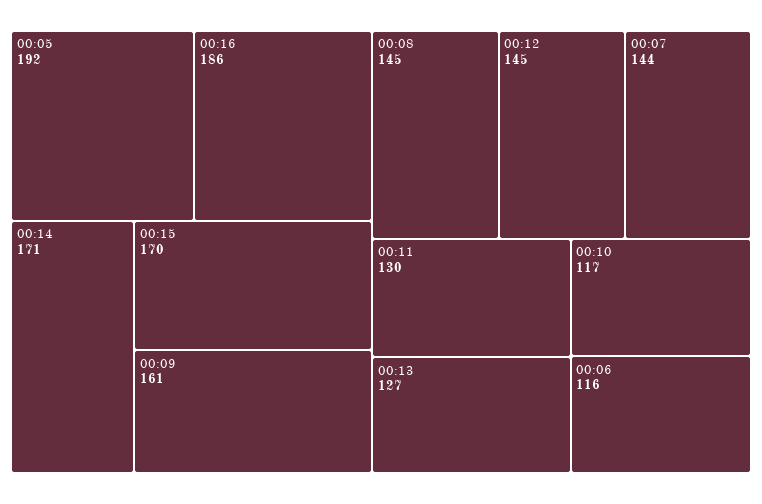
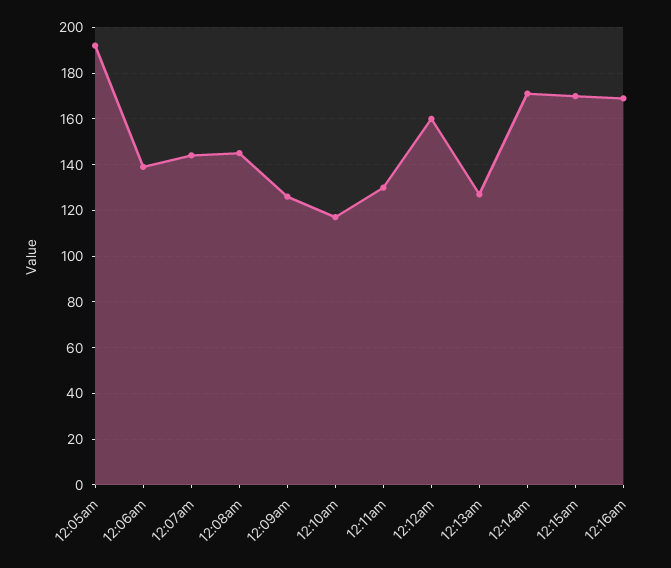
  {
    "00:05": 192,
-   "00:16": 186,
+   "00:16": 170,
    "00:14": 171,
    "00:15": 170,
-   "00:09": 161,
+   "00:09": 125,
    "00:08": 145,
-   "00:12": 145,
+   "00:12": 160,
    "00:07": 144,
    "00:11": 130,
    "00:13": 127,
    "00:10": 117,
-   "00:06": 116
+   "00:06": 140
  }

